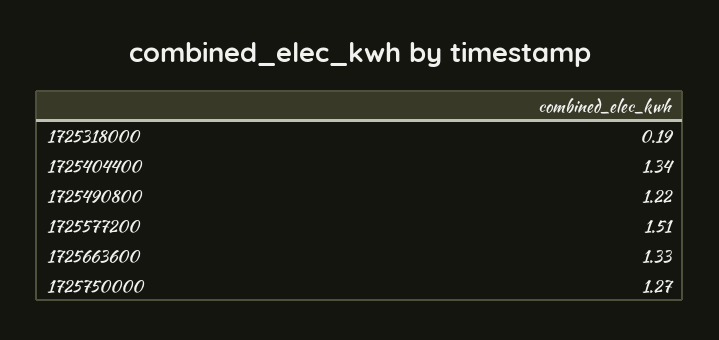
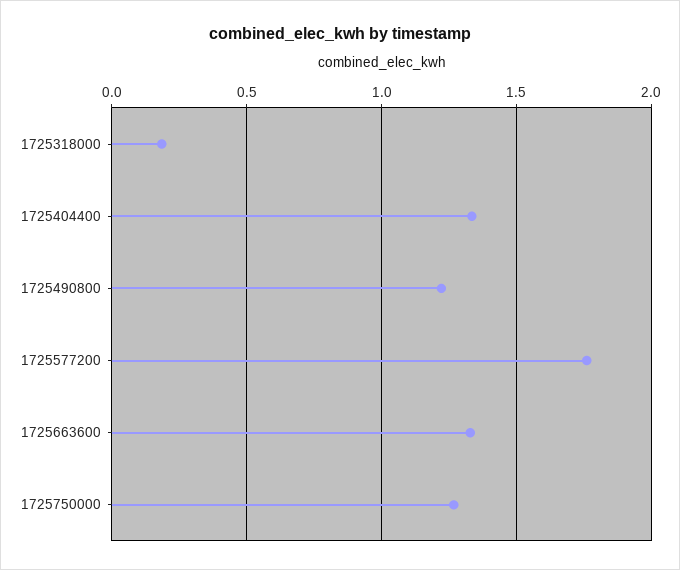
  {
    "1725318000": 0.19,
    "1725404400": 1.34,
    "1725490800": 1.22,
-   "1725577200": 1.51,
+   "1725577200": 1.75,
    "1725663600": 1.33,
    "1725750000": 1.27
  }

